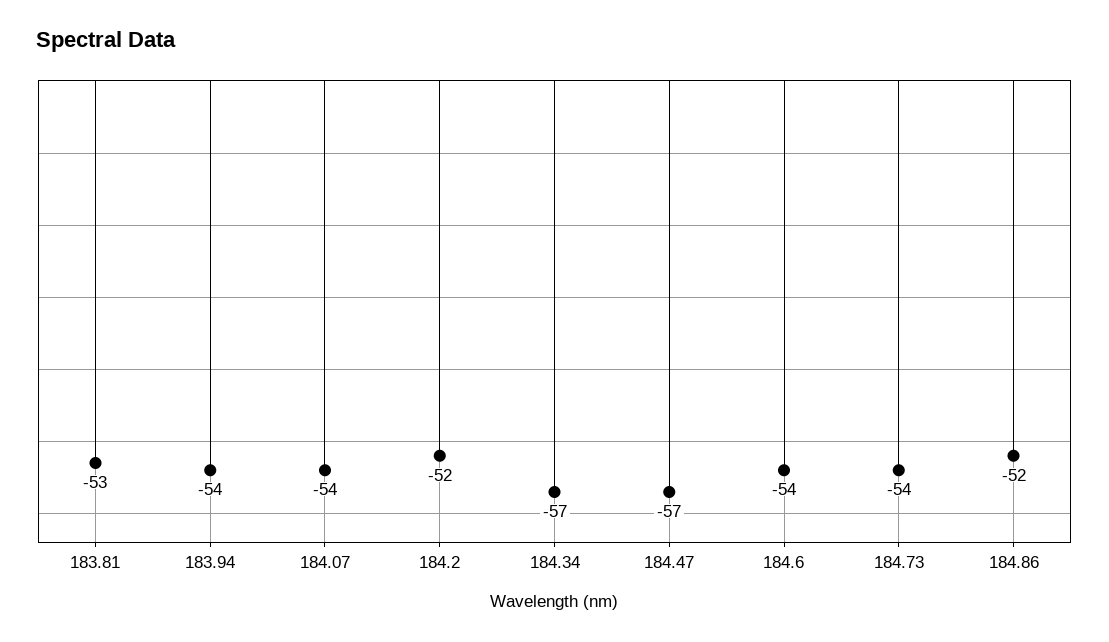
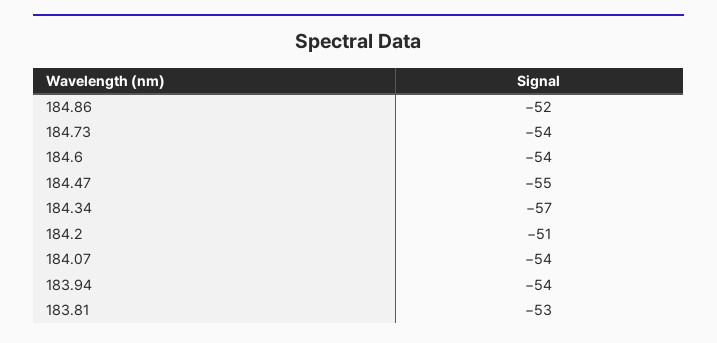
  {
    "183.81": -53,
    "183.94": -54,
    "184.07": -54,
-   "184.2": -52,
+   "184.2": -51,
    "184.34": -57,
-   "184.47": -57,
+   "184.47": -55,
    "184.6": -54,
    "184.73": -54,
    "184.86": -52
  }

